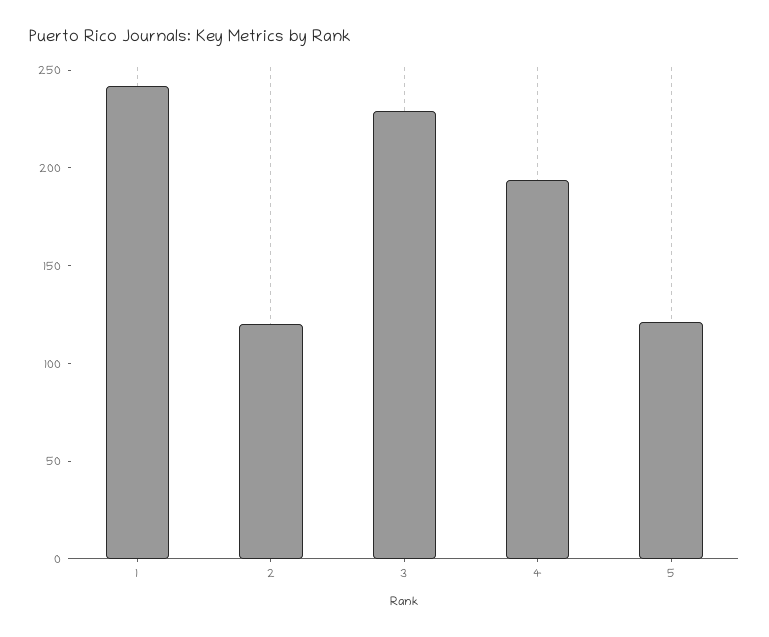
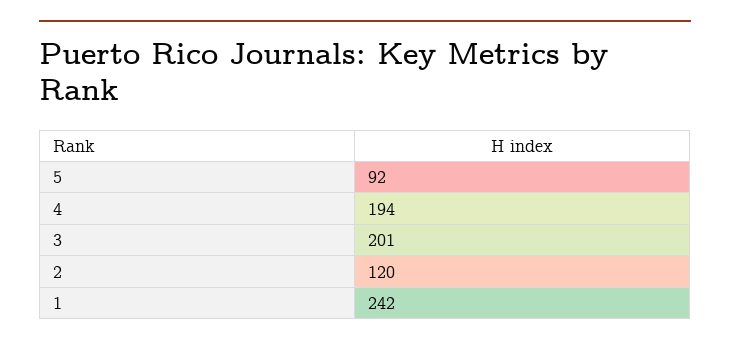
  {
    "1": 242,
    "2": 120,
-   "3": 230,
+   "3": 201,
    "4": 194,
-   "5": 120
+   "5": 92
  }

